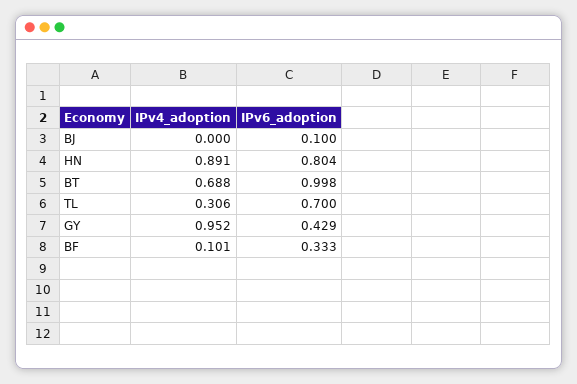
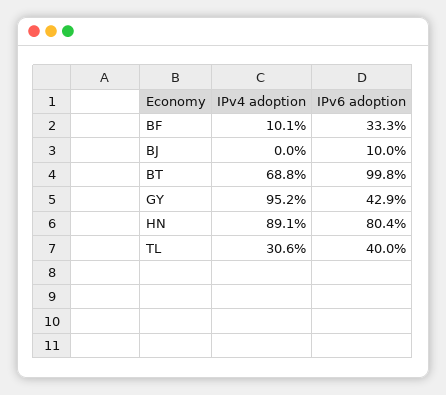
  {
    "IPv4_adoption": {
      "BJ": 0,
      "HN": 0.891,
      "BT": 0.688,
      "TL": 0.306,
      "GY": 0.952,
      "BF": 0.101
    },
    "IPv6_adoption": {
      "BJ": 0.1,
      "HN": 0.804,
      "BT": 0.998,
-     "TL": 0.7,
+     "TL": 0.4,
      "GY": 0.429,
      "BF": 0.333
    }
  }

